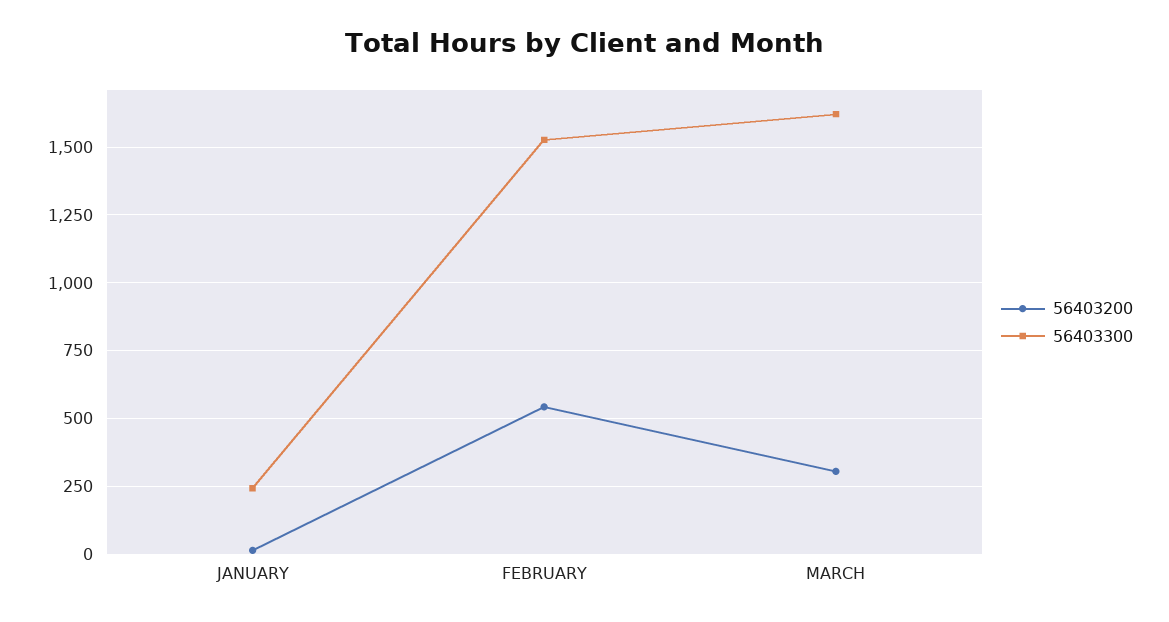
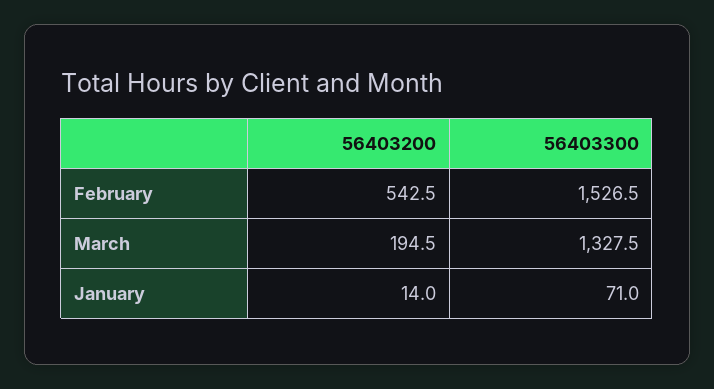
  {
    "56403200": {
      "JANUARY": 14,
      "FEBRUARY": 542.5,
-     "MARCH": 300
+     "MARCH": 194.5
    },
    "56403300": {
-     "JANUARY": 250,
+     "JANUARY": 71,
      "FEBRUARY": 1526.5,
-     "MARCH": 1625
+     "MARCH": 1327.5
    }
  }

